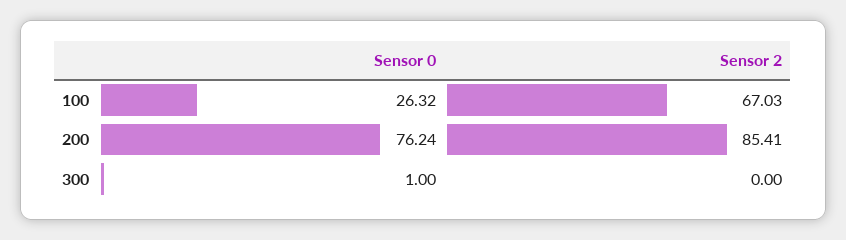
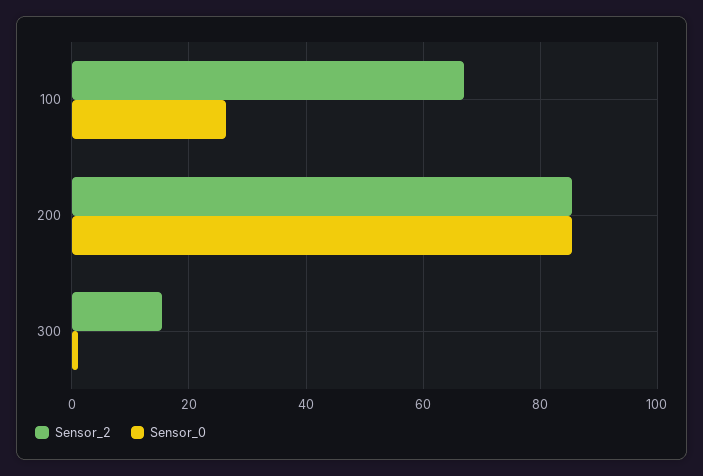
  {
    "Sensor 0": {
      "100": 26.32,
-     "200": 76.24,
+     "200": 86,
      "300": 1
    },
    "Sensor 2": {
      "100": 67.03,
      "200": 85.41,
-     "300": 0
+     "300": 16
    }
  }

